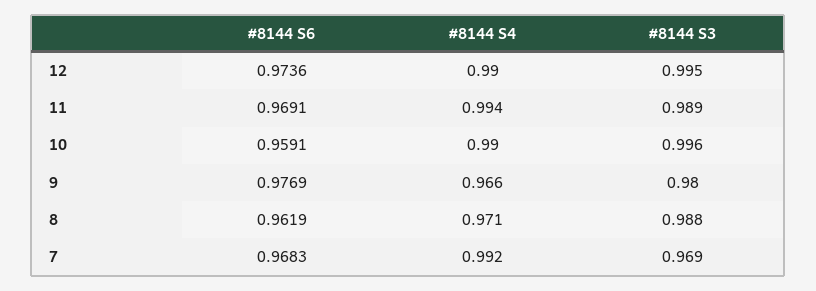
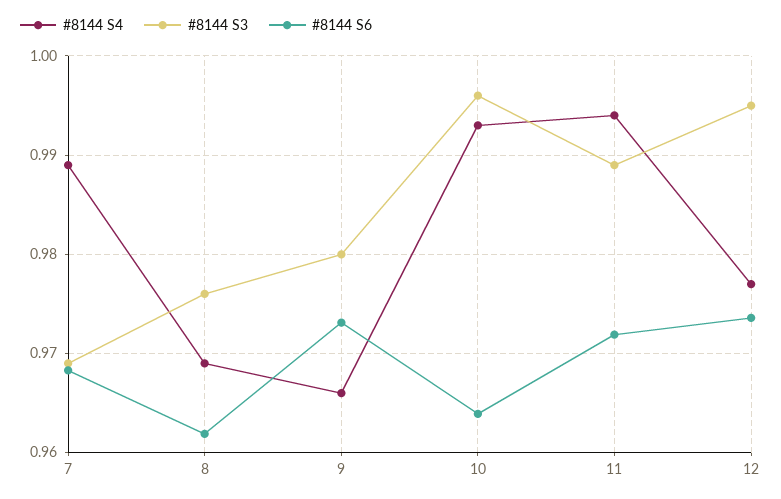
  {
    "#8144 S6": {
      "12": 0.9736,
-     "11": 0.9691,
+     "11": 0.972,
-     "10": 0.9591,
+     "10": 0.964,
-     "9": 0.9769,
+     "9": 0.973,
      "8": 0.9619,
      "7": 0.9683
    },
    "#8144 S4": {
-     "12": 0.99,
+     "12": 0.977,
      "11": 0.994,
-     "10": 0.99,
+     "10": 0.993,
      "9": 0.966,
-     "8": 0.971,
+     "8": 0.969,
-     "7": 0.992
+     "7": 0.989
    },
    "#8144 S3": {
      "12": 0.995,
      "11": 0.989,
      "10": 0.996,
      "9": 0.98,
-     "8": 0.988,
+     "8": 0.976,
      "7": 0.969
    }
  }

